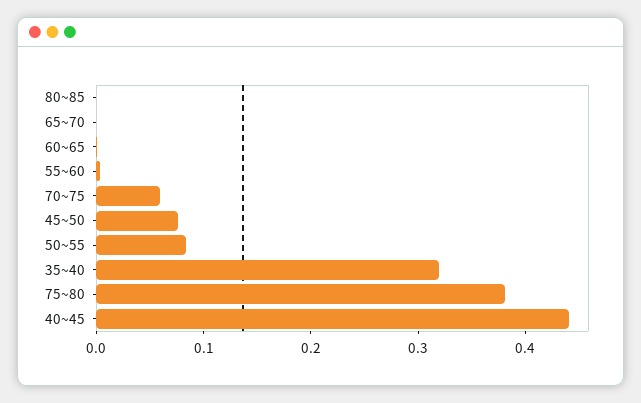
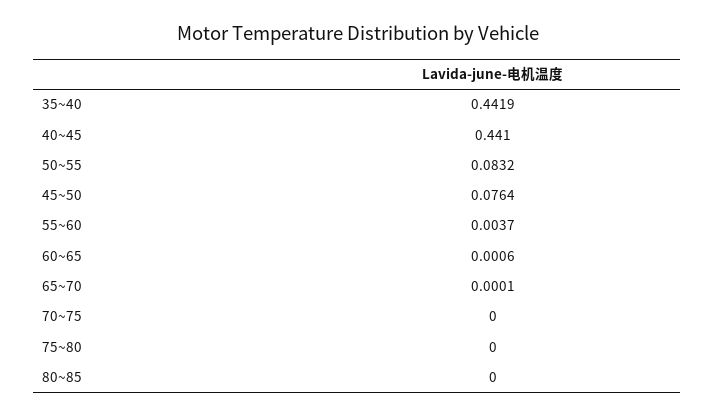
  {
    "80~85": 0,
    "65~70": 0.0001,
    "60~65": 0.0006,
    "55~60": 0.0037,
-   "70~75": 0.06,
+   "70~75": 0,
    "45~50": 0.0764,
    "50~55": 0.0832,
-   "35~40": 0.32,
+   "35~40": 0.4419,
-   "75~80": 0.38,
+   "75~80": 0,
    "40~45": 0.441
  }

